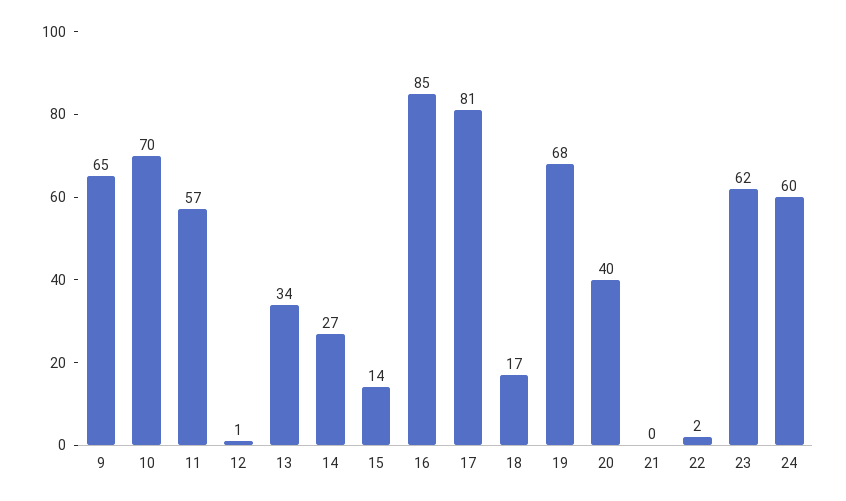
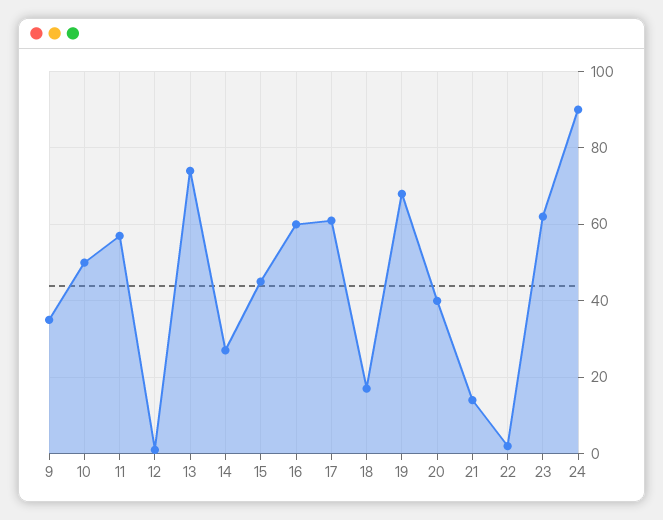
  {
-   "9": 65,
+   "9": 35,
-   "10": 70,
+   "10": 50,
    "11": 57,
    "12": 1,
-   "13": 34,
+   "13": 75,
    "14": 27,
-   "15": 14,
+   "15": 45,
-   "16": 85,
+   "16": 60,
-   "17": 81,
+   "17": 60,
    "18": 17,
    "19": 68,
    "20": 40,
-   "21": 0,
+   "21": 15,
    "22": 2,
    "23": 62,
-   "24": 60
+   "24": 90
  }

